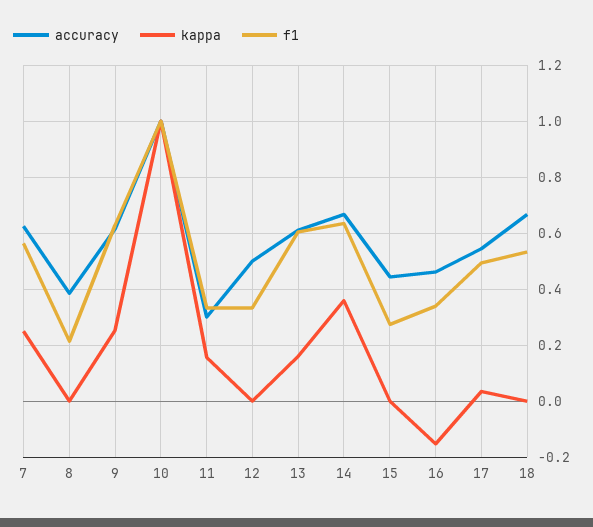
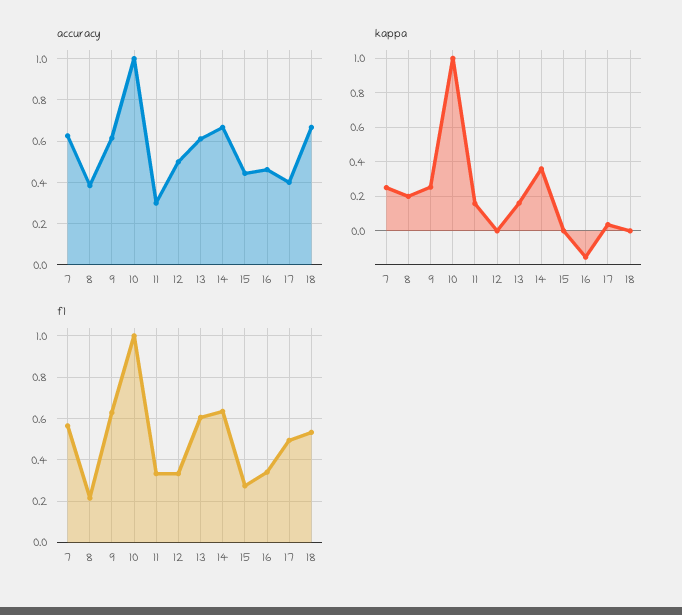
  {
    "accuracy": {
      "7": 0.625,
      "8": 0.375,
      "9": 0.625,
      "10": 1,
      "11": 0.3,
      "12": 0.5,
      "13": 0.6,
      "14": 0.675,
      "15": 0.45,
      "16": 0.45,
-     "17": 0.55,
+     "17": 0.4,
      "18": 0.675
    },
    "kappa": {
      "7": 0.25,
-     "8": 0,
+     "8": 0.2,
      "9": 0.25,
      "10": 1,
      "11": 0.15,
      "12": 0,
      "13": 0.15,
      "14": 0.35,
      "15": 0,
      "16": -0.15,
      "17": 0.025,
      "18": 0
    },
    "f1": {
      "7": 0.575,
      "8": 0.225,
      "9": 0.625,
      "10": 1,
      "11": 0.325,
      "12": 0.325,
      "13": 0.6,
      "14": 0.625,
      "15": 0.275,
      "16": 0.35,
      "17": 0.5,
      "18": 0.525
    }
  }

